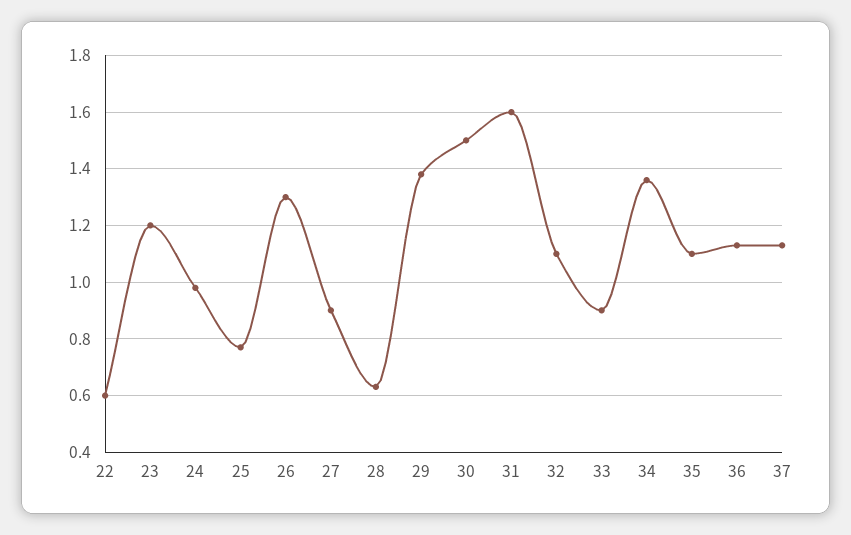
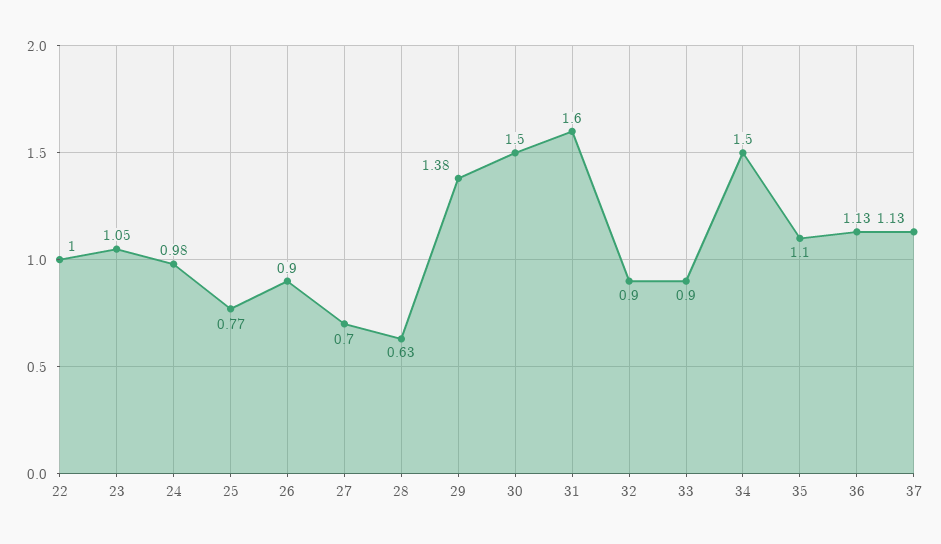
  {
-   "22": 0.6,
+   "22": 1,
-   "23": 1.2,
+   "23": 1.05,
    "24": 0.98,
    "25": 0.77,
-   "26": 1.3,
+   "26": 0.9,
-   "27": 0.9,
+   "27": 0.7,
    "28": 0.63,
    "29": 1.38,
    "30": 1.5,
    "31": 1.6,
-   "32": 1.1,
+   "32": 0.9,
    "33": 0.9,
-   "34": 1.35,
+   "34": 1.5,
    "35": 1.1,
    "36": 1.13,
    "37": 1.13
  }

